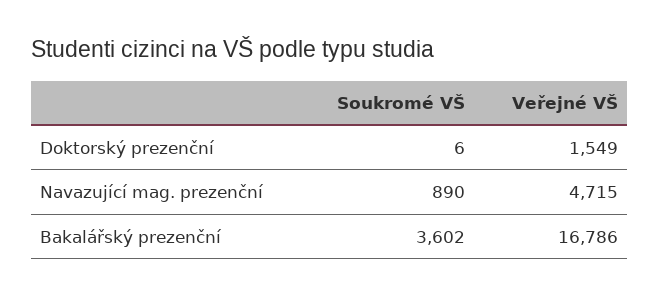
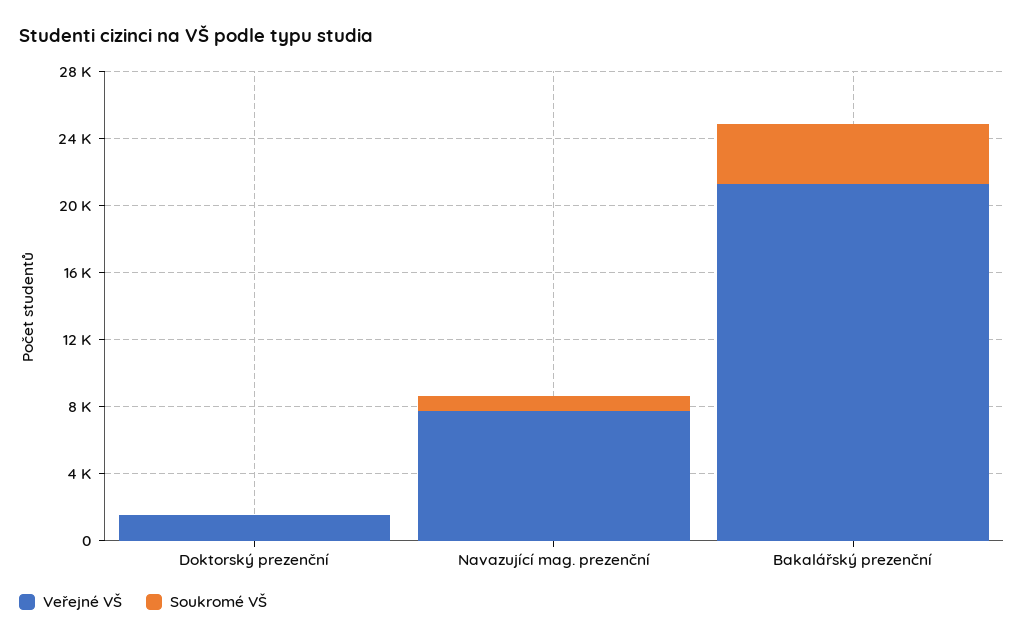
  {
    "Soukromé VŠ": {
      "Doktorský prezenční": 6,
      "Navazující mag. prezenční": 890,
      "Bakalářský prezenční": 3602
    },
    "Veřejné VŠ": {
      "Doktorský prezenční": 1549,
-     "Navazující mag. prezenční": 4715,
+     "Navazující mag. prezenční": 8000,
-     "Bakalářský prezenční": 16786
+     "Bakalářský prezenční": 21000
    }
  }

